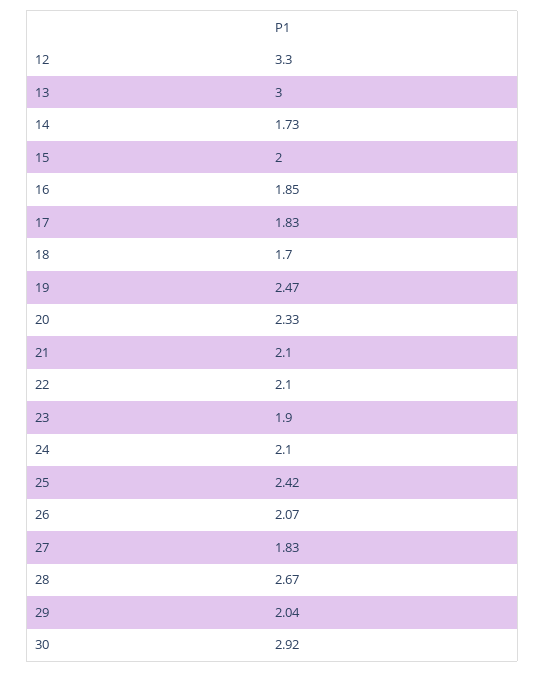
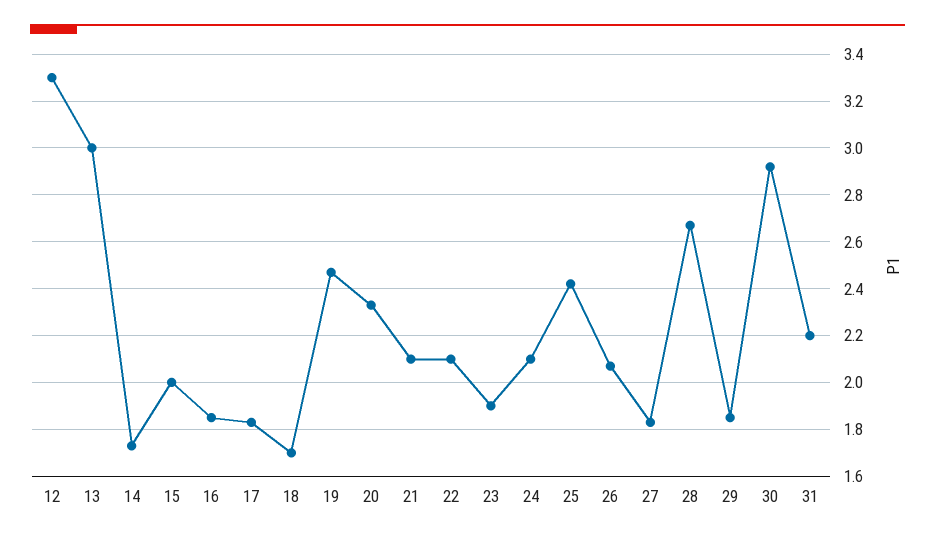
  {
    "12": 3.3,
    "13": 3,
    "14": 1.73,
    "15": 2,
    "16": 1.85,
    "17": 1.83,
    "18": 1.7,
    "19": 2.47,
    "20": 2.33,
    "21": 2.1,
    "22": 2.1,
    "23": 1.9,
    "24": 2.1,
    "25": 2.42,
    "26": 2.07,
    "27": 1.83,
    "28": 2.67,
-   "29": 2.04,
+   "29": 1.85,
-   "30": 2.92
+   "30": 2.92,
+   "31": 2.2
  }

